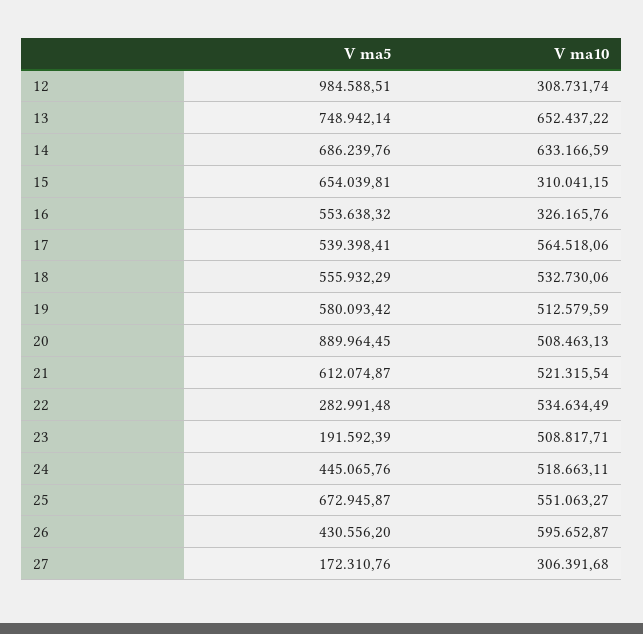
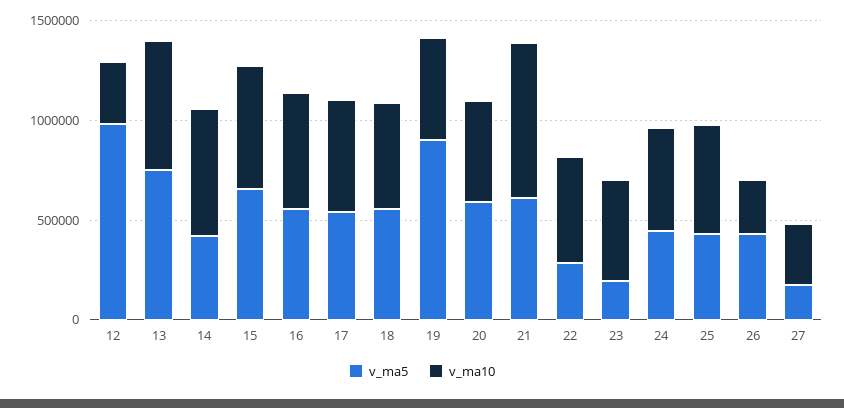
  {
    "V ma5": {
      "12": 984588.51,
      "13": 748942.14,
-     "14": 686239.76,
+     "14": 400000,
      "15": 654039.81,
      "16": 553638.32,
      "17": 539398.41,
      "18": 555932.29,
-     "19": 580093.42,
+     "19": 900000,
-     "20": 889964.45,
+     "20": 600000,
      "21": 612074.87,
      "22": 282991.48,
      "23": 191592.39,
      "24": 445065.76,
-     "25": 672945.87,
+     "25": 400000,
      "26": 430556.2,
      "27": 172310.76
    },
    "V ma10": {
      "12": 308731.74,
      "13": 652437.22,
      "14": 633166.59,
-     "15": 310041.15,
+     "15": 600000,
-     "16": 326165.76,
+     "16": 600000,
      "17": 564518.06,
      "18": 532730.06,
      "19": 512579.59,
      "20": 508463.13,
-     "21": 521315.54,
+     "21": 800000,
      "22": 534634.49,
      "23": 508817.71,
      "24": 518663.11,
      "25": 551063.27,
-     "26": 595652.87,
+     "26": 300000,
      "27": 306391.68
    }
  }

